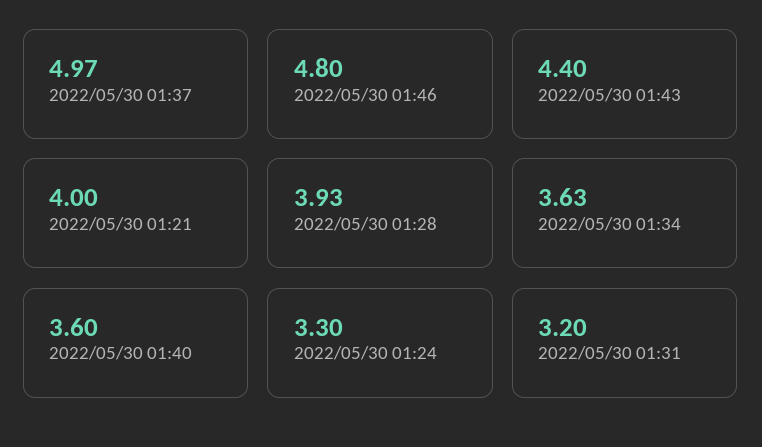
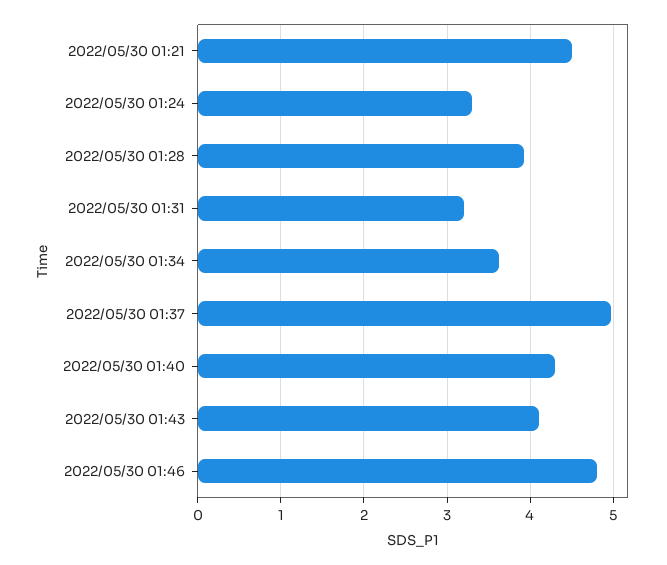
  {
    "2022/05/30 01:37": 4.97,
    "2022/05/30 01:46": 4.8,
-   "2022/05/30 01:43": 4.4,
+   "2022/05/30 01:43": 4.1,
-   "2022/05/30 01:21": 4,
+   "2022/05/30 01:21": 4.5,
    "2022/05/30 01:28": 3.93,
    "2022/05/30 01:34": 3.63,
-   "2022/05/30 01:40": 3.6,
+   "2022/05/30 01:40": 4.3,
    "2022/05/30 01:24": 3.3,
    "2022/05/30 01:31": 3.2
  }

